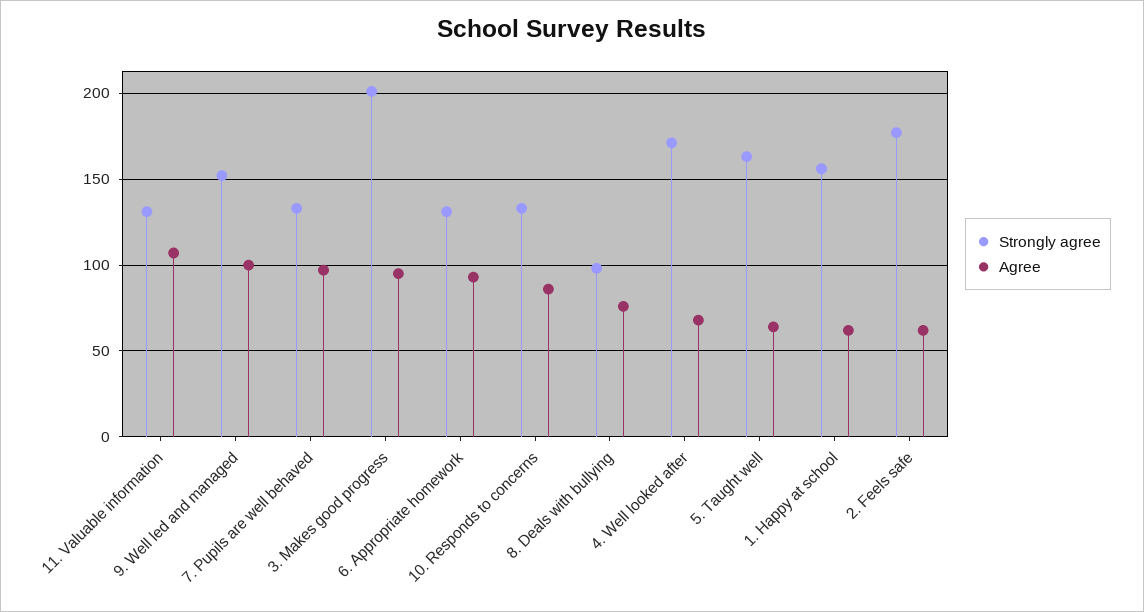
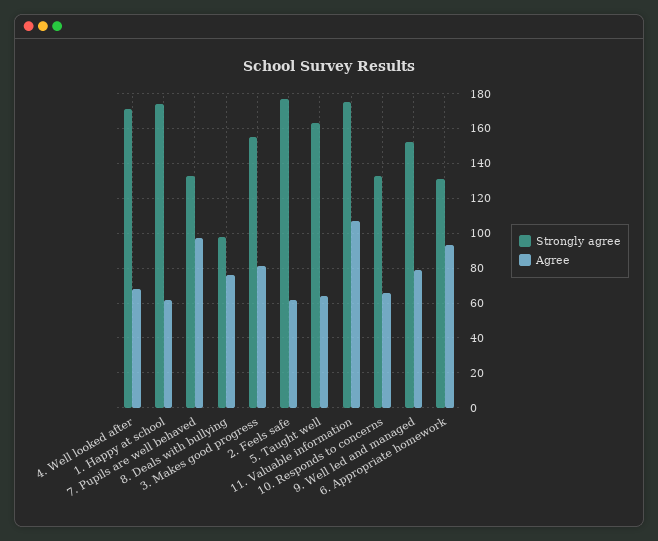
  {
    "Strongly agree": {
-     "11. Valuable information": 130,
+     "11. Valuable information": 175,
      "9. Well led and managed": 150,
      "7. Pupils are well behaved": 135,
-     "3. Makes good progress": 200,
+     "3. Makes good progress": 155,
      "6. Appropriate homework": 130,
      "10. Responds to concerns": 135,
      "8. Deals with bullying": 100,
      "4. Well looked after": 170,
      "5. Taught well": 165,
-     "1. Happy at school": 155,
+     "1. Happy at school": 175,
      "2. Feels safe": 175
    },
    "Agree": {
      "11. Valuable information": 105,
-     "9. Well led and managed": 100,
+     "9. Well led and managed": 80,
      "7. Pupils are well behaved": 95,
-     "3. Makes good progress": 95,
+     "3. Makes good progress": 80,
      "6. Appropriate homework": 95,
-     "10. Responds to concerns": 85,
+     "10. Responds to concerns": 65,
      "8. Deals with bullying": 75,
      "4. Well looked after": 70,
      "5. Taught well": 65,
      "1. Happy at school": 60,
      "2. Feels safe": 60
    }
  }

